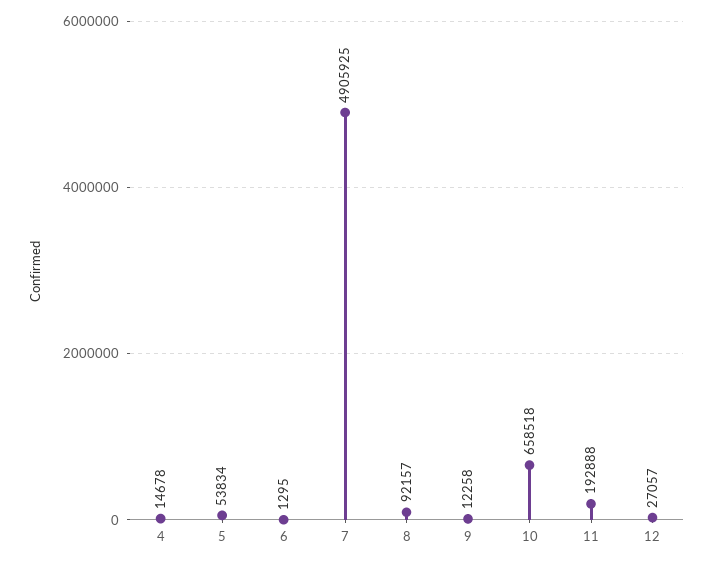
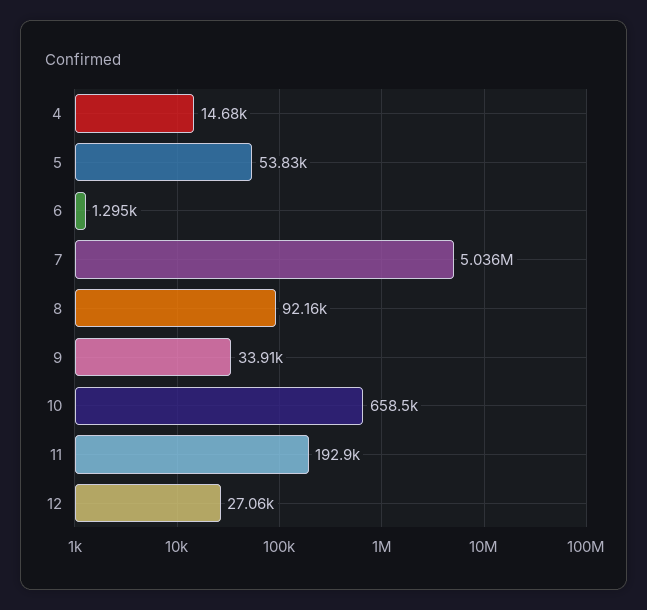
  {
    "4": 14678,
    "5": 53834,
    "6": 1295,
-   "7": 4905925,
+   "7": 5036000,
    "8": 92157,
-   "9": 12258,
+   "9": 33910,
    "10": 658518,
    "11": 192888,
    "12": 27057
  }

